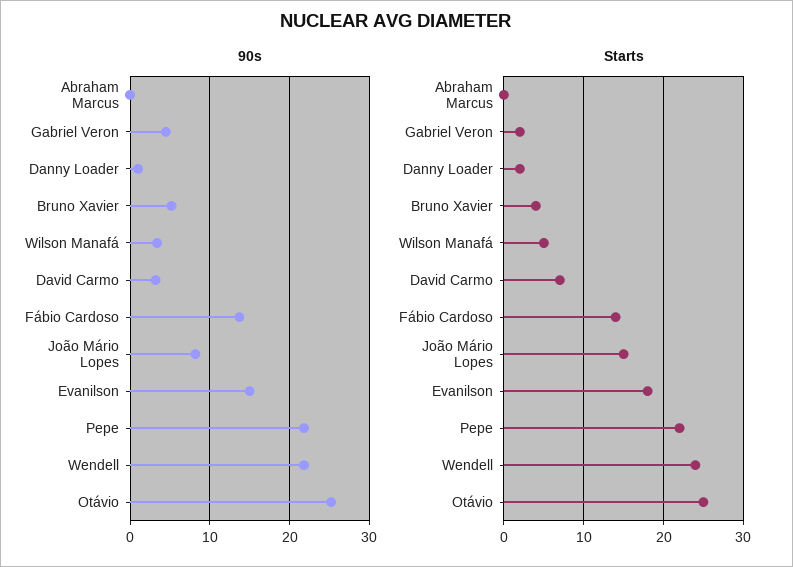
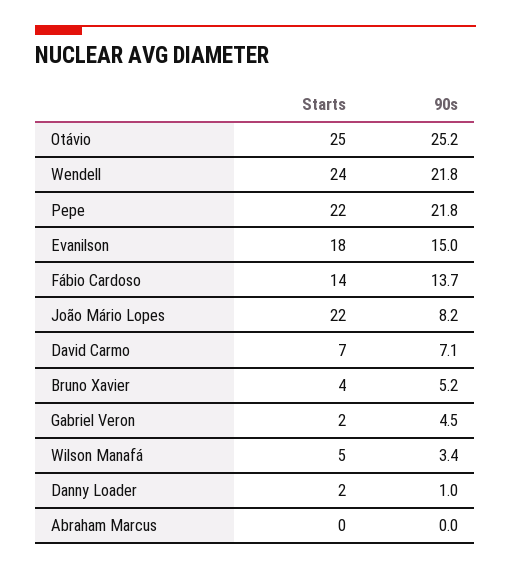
  {
    "90s": {
      "Abraham Marcus": 0,
      "Gabriel Veron": 4.5,
      "Danny Loader": 1,
      "Bruno Xavier": 5.2,
      "Wilson Manafá": 3.4,
-     "David Carmo": 3,
+     "David Carmo": 7.1,
      "Fábio Cardoso": 13.7,
      "João Mário Lopes": 8.2,
      "Evanilson": 15,
      "Pepe": 21.8,
      "Wendell": 21.8,
      "Otávio": 25.2
    },
    "Starts": {
      "Abraham Marcus": 0,
      "Gabriel Veron": 2,
      "Danny Loader": 2,
      "Bruno Xavier": 4,
      "Wilson Manafá": 5,
      "David Carmo": 7,
      "Fábio Cardoso": 14,
-     "João Mário Lopes": 15,
+     "João Mário Lopes": 22,
      "Evanilson": 18,
      "Pepe": 22,
      "Wendell": 24,
      "Otávio": 25
    }
  }

